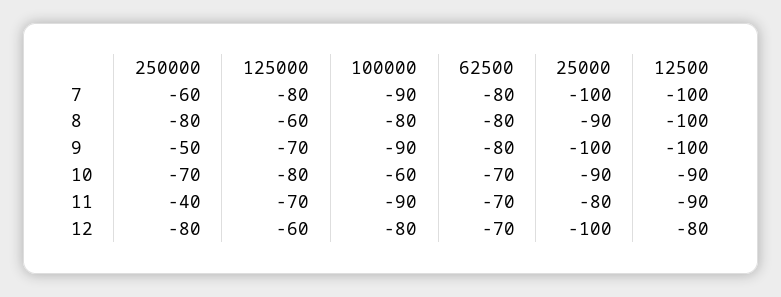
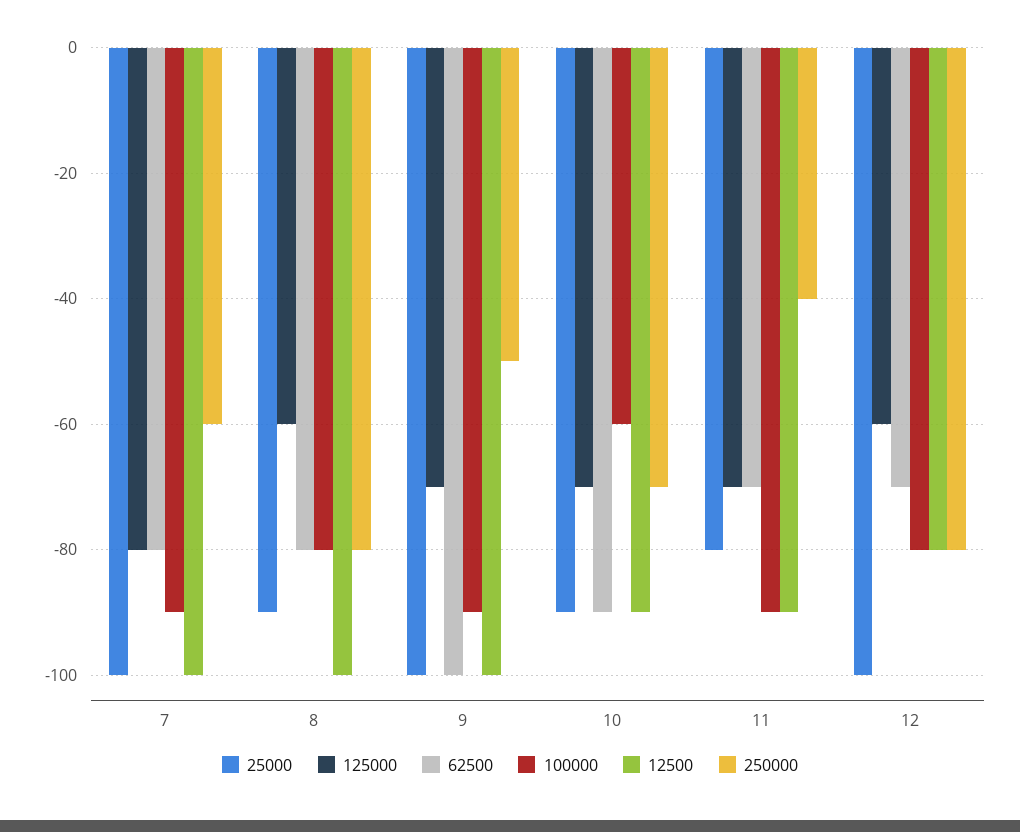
  {
    "250000": {
      "7": -60,
      "8": -80,
      "9": -50,
      "10": -70,
      "11": -40,
      "12": -80
    },
    "125000": {
      "7": -80,
      "8": -60,
      "9": -70,
-     "10": -80,
+     "10": -70,
      "11": -70,
      "12": -60
    },
    "100000": {
      "7": -90,
      "8": -80,
      "9": -90,
      "10": -60,
      "11": -90,
      "12": -80
    },
    "62500": {
      "7": -80,
      "8": -80,
-     "9": -80,
+     "9": -100,
-     "10": -70,
+     "10": -90,
      "11": -70,
      "12": -70
    },
    "25000": {
      "7": -100,
      "8": -90,
      "9": -100,
      "10": -90,
      "11": -80,
      "12": -100
    },
    "12500": {
      "7": -100,
      "8": -100,
      "9": -100,
      "10": -90,
      "11": -90,
      "12": -80
    }
  }

